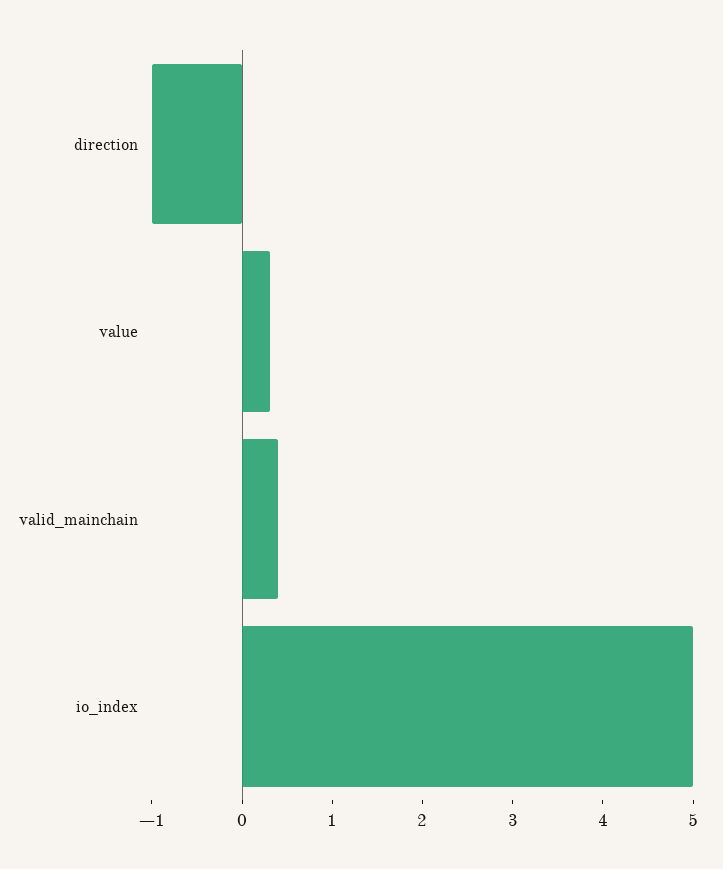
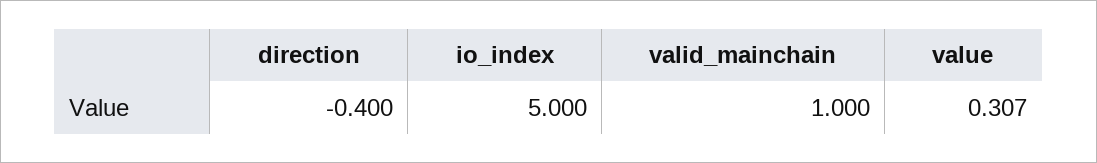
  {
-   "direction": -1,
+   "direction": -0.4,
    "value": 0.307,
-   "valid_mainchain": 0.4,
+   "valid_mainchain": 1,
    "io_index": 5
  }

